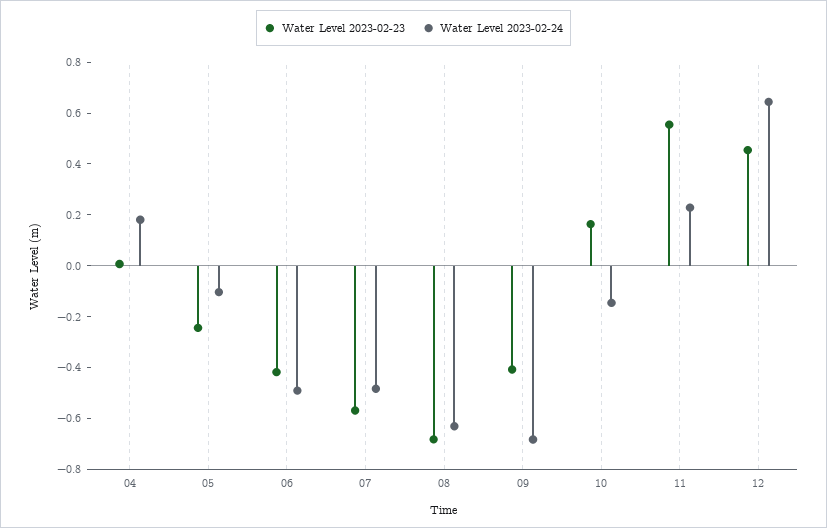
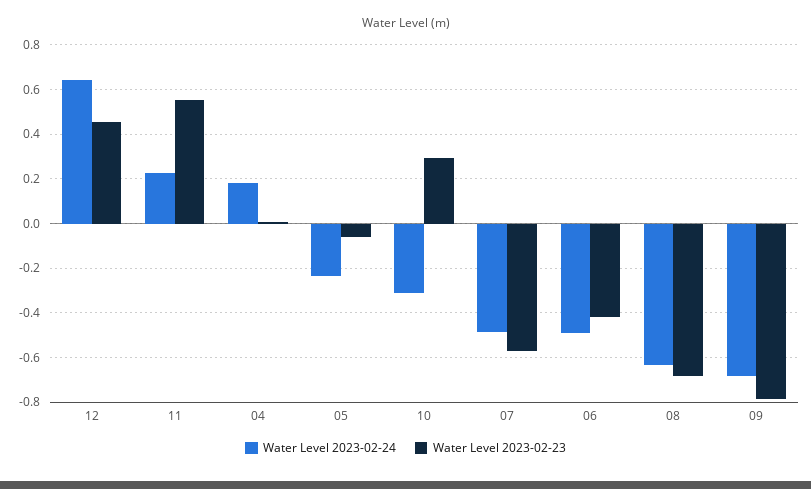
  {
    "Water Level 2023-02-23": {
      "04": 0,
-     "05": -0.25,
+     "05": -0.05,
      "06": -0.4,
      "07": -0.55,
      "08": -0.7,
-     "09": -0.4,
+     "09": -0.8,
-     "10": 0.15,
+     "10": 0.3,
      "11": 0.55,
      "12": 0.45
    },
    "Water Level 2023-02-24": {
      "04": 0.2,
-     "05": -0.1,
+     "05": -0.25,
      "06": -0.5,
      "07": -0.5,
      "08": -0.65,
      "09": -0.7,
-     "10": -0.15,
+     "10": -0.3,
      "11": 0.25,
      "12": 0.65
    }
  }

